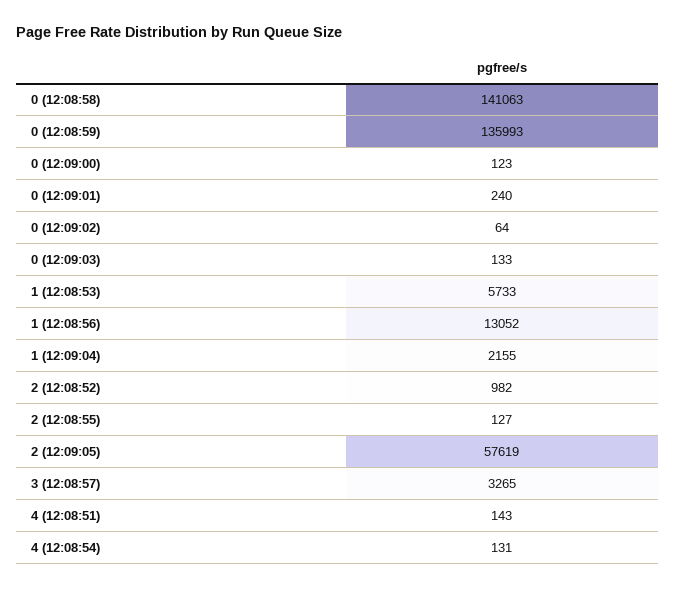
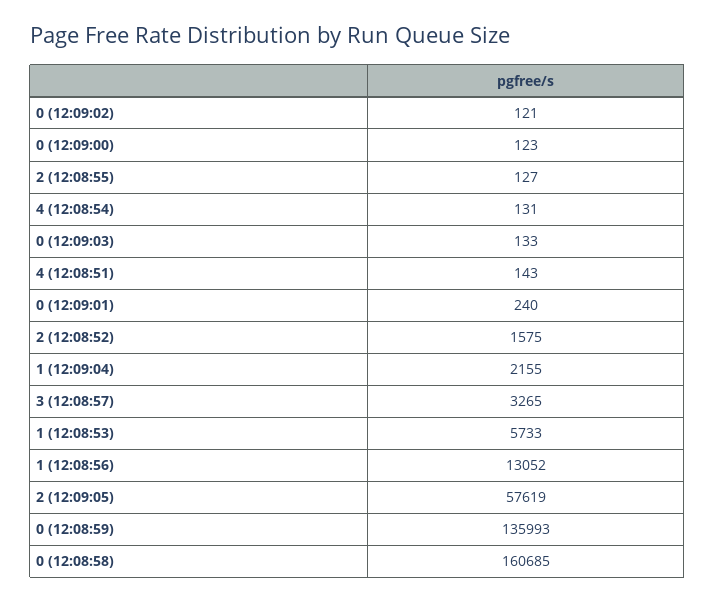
  {
-   "0 (12:08:58)": 141063,
+   "0 (12:08:58)": 160685,
    "0 (12:08:59)": 135993,
    "0 (12:09:00)": 123,
    "0 (12:09:01)": 240,
-   "0 (12:09:02)": 64,
+   "0 (12:09:02)": 121,
    "0 (12:09:03)": 133,
    "1 (12:08:53)": 5733,
    "1 (12:08:56)": 13052,
    "1 (12:09:04)": 2155,
-   "2 (12:08:52)": 982,
+   "2 (12:08:52)": 1575,
    "2 (12:08:55)": 127,
    "2 (12:09:05)": 57619,
    "3 (12:08:57)": 3265,
    "4 (12:08:51)": 143,
    "4 (12:08:54)": 131
  }

